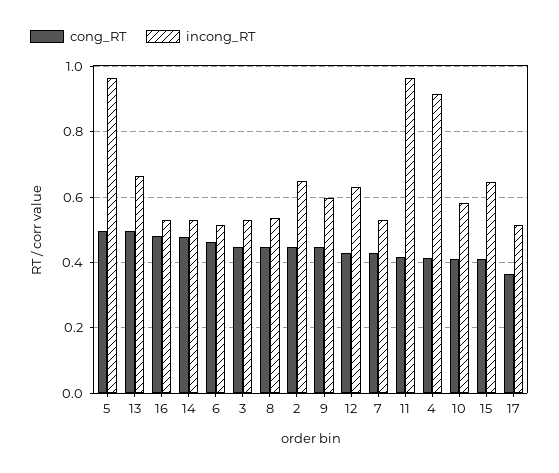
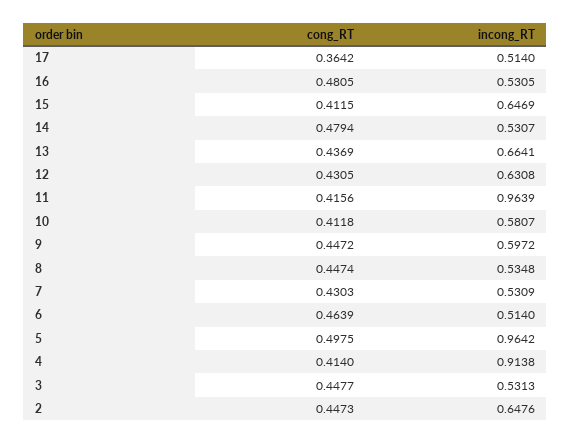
  {
    "cong_RT": {
      "5": 0.4975,
-     "13": 0.5,
+     "13": 0.4369,
      "16": 0.4805,
      "14": 0.4794,
      "6": 0.4639,
      "3": 0.4477,
      "8": 0.4474,
      "2": 0.4473,
      "9": 0.4472,
      "12": 0.4305,
      "7": 0.4303,
      "11": 0.4156,
      "4": 0.414,
      "10": 0.4118,
      "15": 0.4115,
      "17": 0.3642
    },
    "incong_RT": {
      "5": 0.9642,
      "13": 0.6641,
      "16": 0.5305,
      "14": 0.5307,
      "6": 0.514,
      "3": 0.5313,
      "8": 0.5348,
      "2": 0.6476,
      "9": 0.5972,
      "12": 0.6308,
      "7": 0.5309,
      "11": 0.9639,
      "4": 0.9138,
      "10": 0.5807,
      "15": 0.6469,
      "17": 0.514
    }
  }

